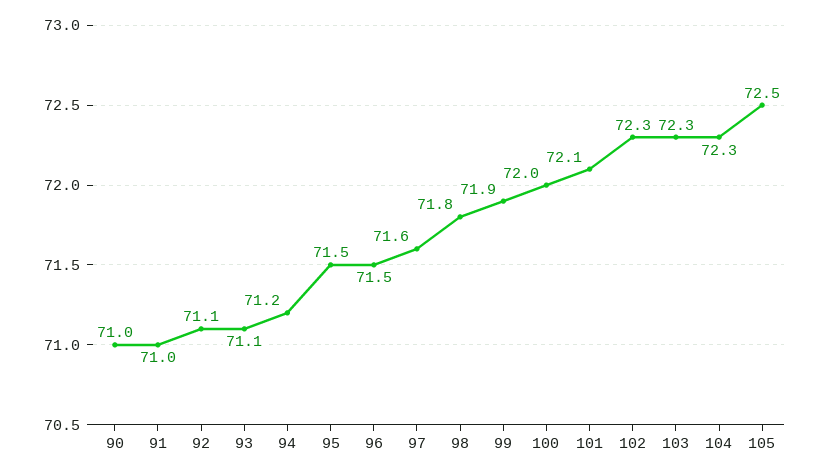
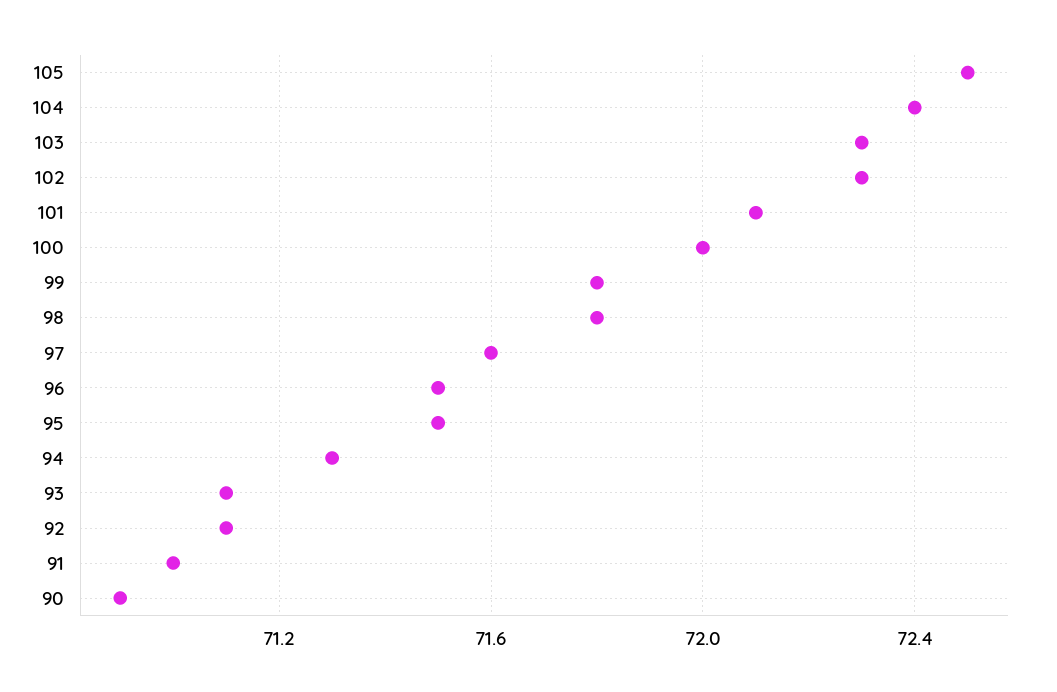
  {
-   "90": 71,
+   "90": 70.9,
    "91": 71,
    "92": 71.1,
    "93": 71.1,
-   "94": 71.2,
+   "94": 71.3,
    "95": 71.5,
    "96": 71.5,
    "97": 71.6,
    "98": 71.8,
-   "99": 71.9,
+   "99": 71.8,
    "100": 72,
    "101": 72.1,
    "102": 72.3,
    "103": 72.3,
-   "104": 72.3,
+   "104": 72.4,
    "105": 72.5
  }

